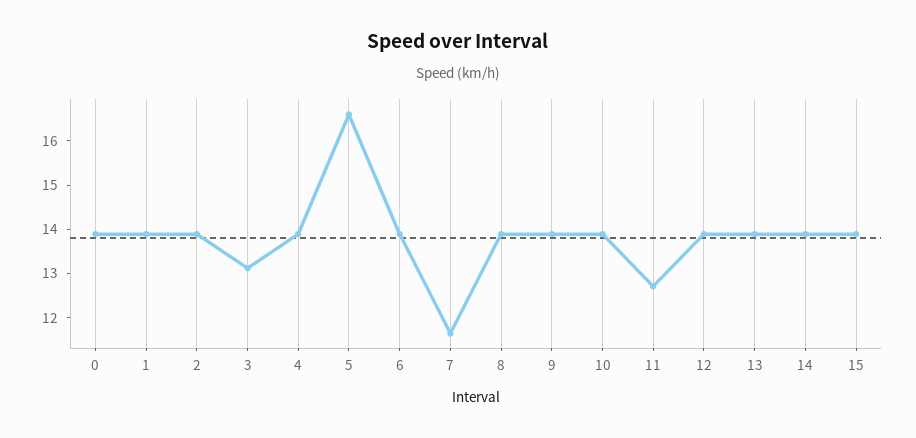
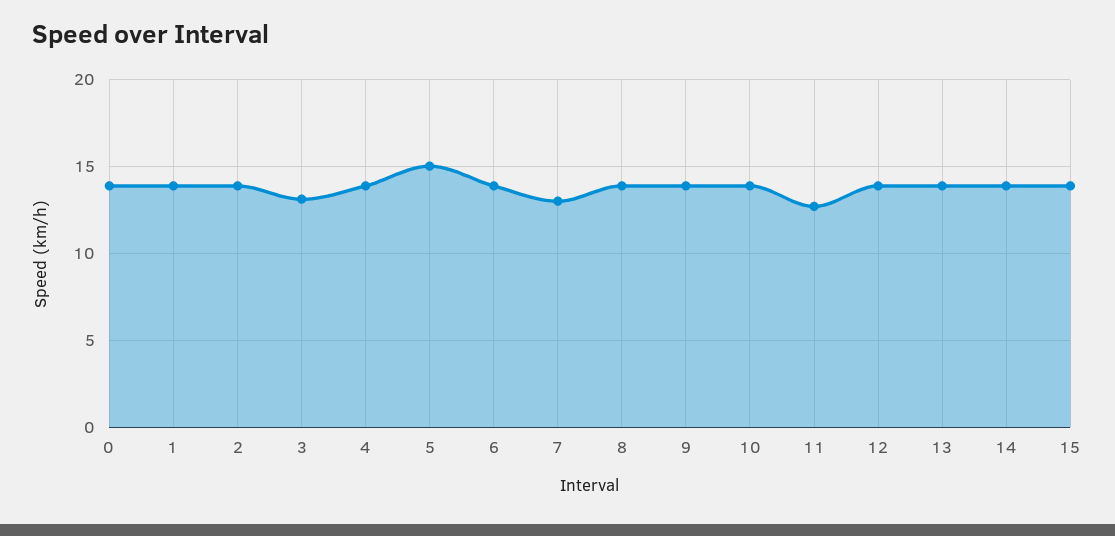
  {
    "0": 13.8,
    "1": 13.8,
    "2": 13.8,
    "3": 13.2,
    "4": 13.8,
-   "5": 16.6,
+   "5": 15,
    "6": 13.8,
-   "7": 11.6,
+   "7": 13,
    "8": 13.8,
    "9": 13.8,
    "10": 13.8,
    "11": 12.8,
    "12": 13.8,
    "13": 13.8,
    "14": 13.8,
    "15": 13.8
  }

